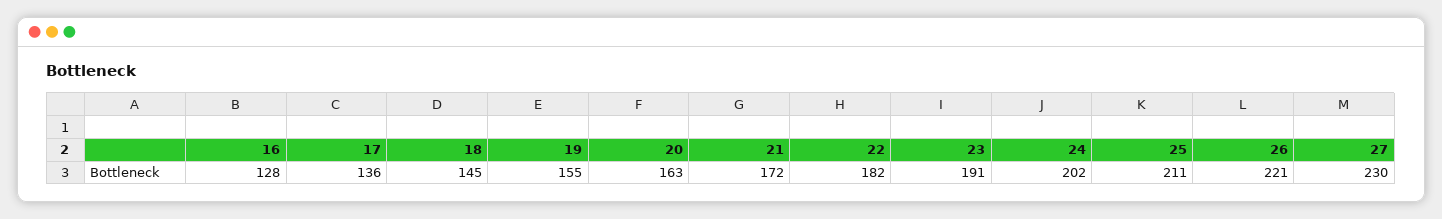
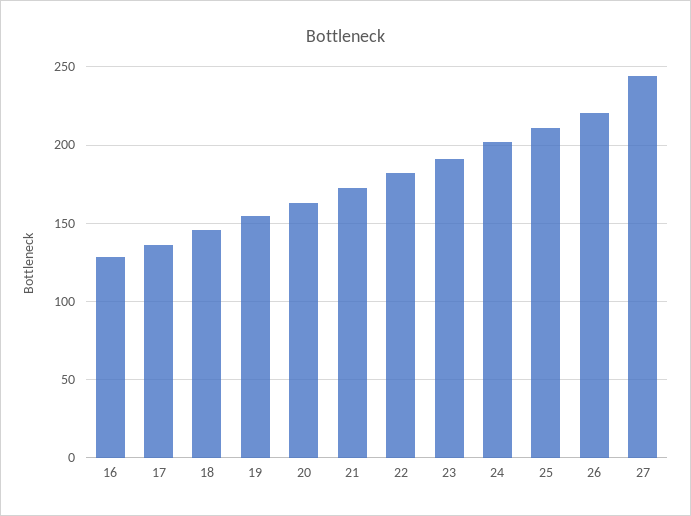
  {
    "16": 128,
    "17": 136,
    "18": 145,
    "19": 155,
    "20": 163,
    "21": 172,
    "22": 182,
    "23": 191,
    "24": 202,
    "25": 211,
    "26": 221,
-   "27": 230
+   "27": 245
  }

